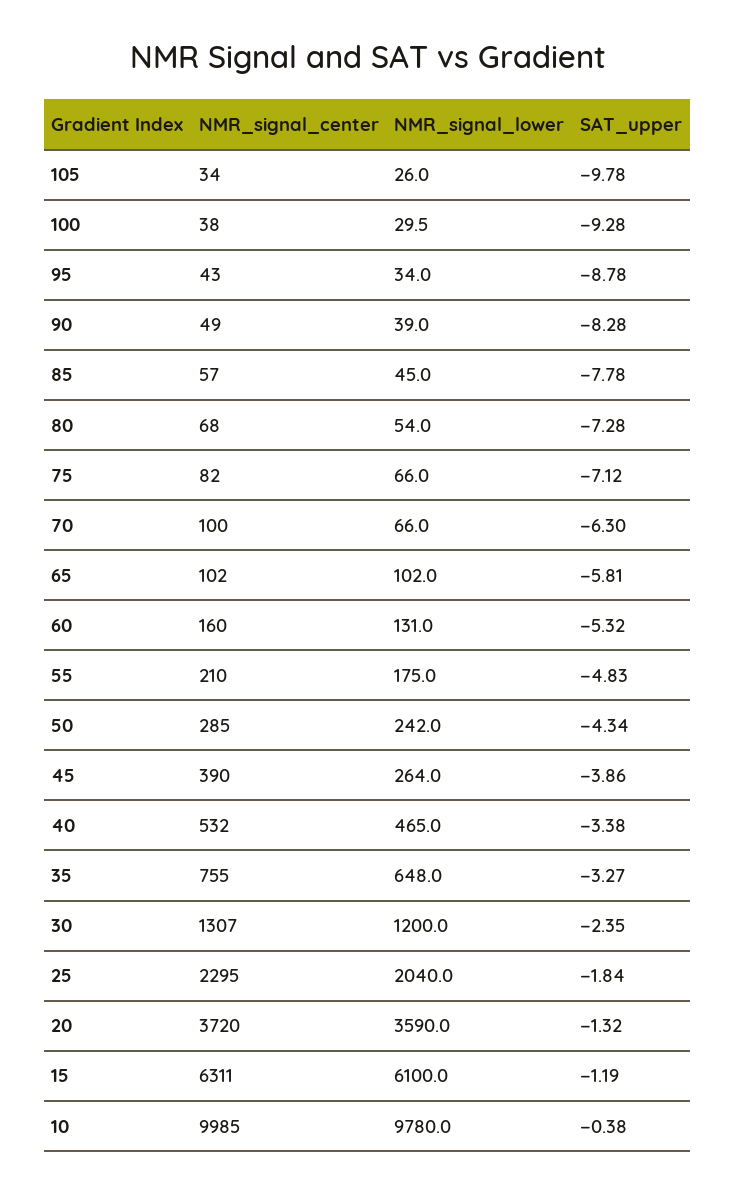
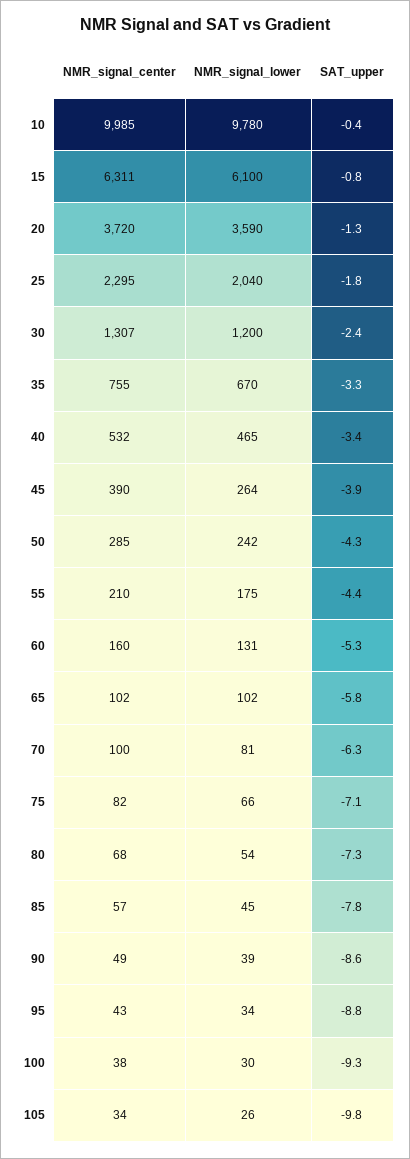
  {
    "NMR_signal_center": {
      "105": 34,
      "100": 38,
      "95": 43,
      "90": 49,
      "85": 57,
      "80": 68,
      "75": 82,
      "70": 100,
      "65": 102,
      "60": 160,
      "55": 210,
      "50": 285,
      "45": 390,
      "40": 532,
      "35": 755,
      "30": 1307,
      "25": 2295,
      "20": 3720,
      "15": 6311,
      "10": 9985
    },
    "NMR_signal_lower": {
      "105": 26,
      "100": 29.5,
      "95": 34,
      "90": 39,
      "85": 45,
      "80": 54,
      "75": 66,
-     "70": 66,
+     "70": 81,
      "65": 102,
      "60": 131,
      "55": 175,
      "50": 242,
      "45": 264,
      "40": 465,
-     "35": 648,
+     "35": 670,
      "30": 1200,
      "25": 2040,
      "20": 3590,
      "15": 6100,
      "10": 9780
    },
    "SAT_upper": {
      "105": -9.78,
      "100": -9.28,
      "95": -8.78,
-     "90": -8.28,
+     "90": -8.6,
      "85": -7.78,
      "80": -7.28,
      "75": -7.12,
      "70": -6.3,
      "65": -5.81,
      "60": -5.32,
-     "55": -4.83,
+     "55": -4.4,
      "50": -4.34,
      "45": -3.86,
      "40": -3.38,
      "35": -3.27,
      "30": -2.35,
      "25": -1.84,
      "20": -1.32,
-     "15": -1.19,
+     "15": -0.8,
      "10": -0.38
    }
  }

